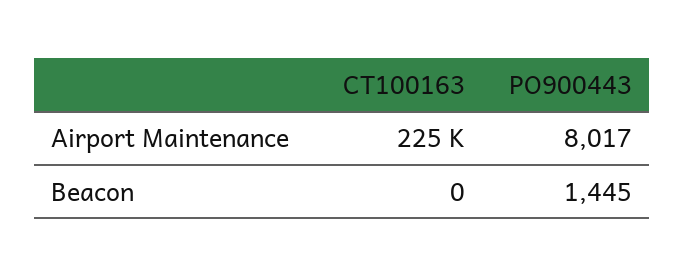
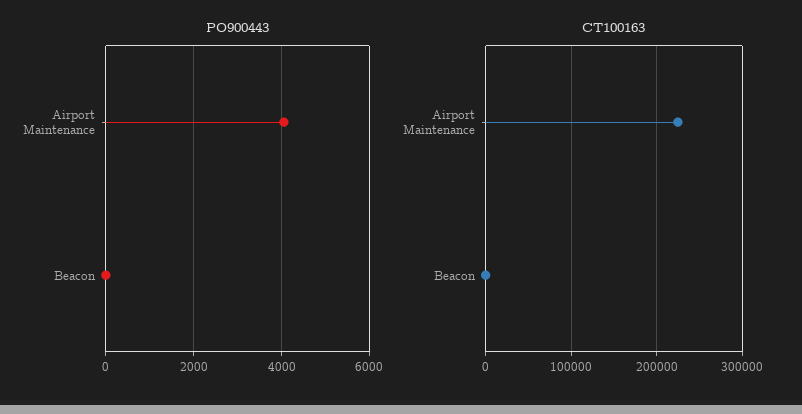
  {
    "CT100163": {
      "Airport Maintenance": 225000,
      "Beacon": 0
    },
    "PO900443": {
-     "Airport Maintenance": 8017,
+     "Airport Maintenance": 4000,
-     "Beacon": 1445
+     "Beacon": 0
    }
  }

